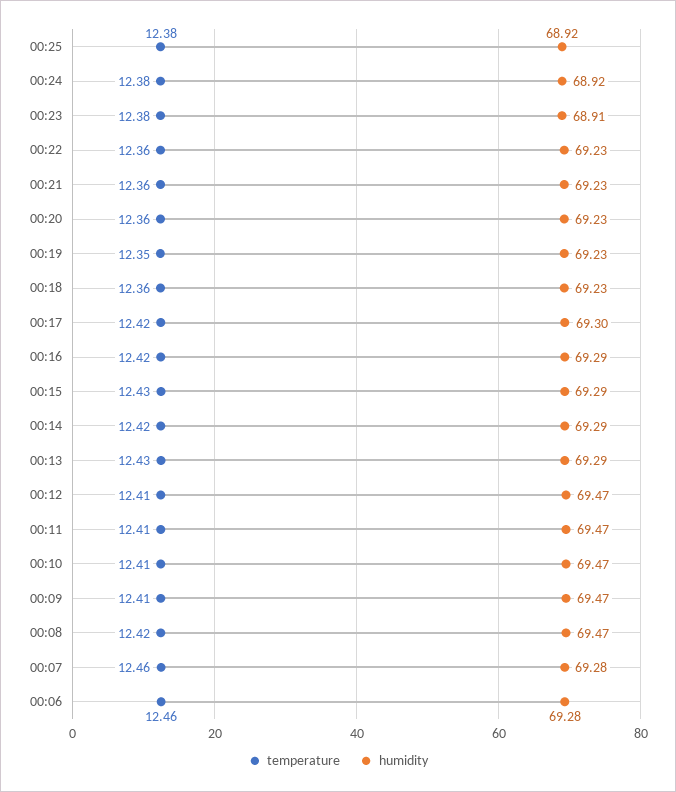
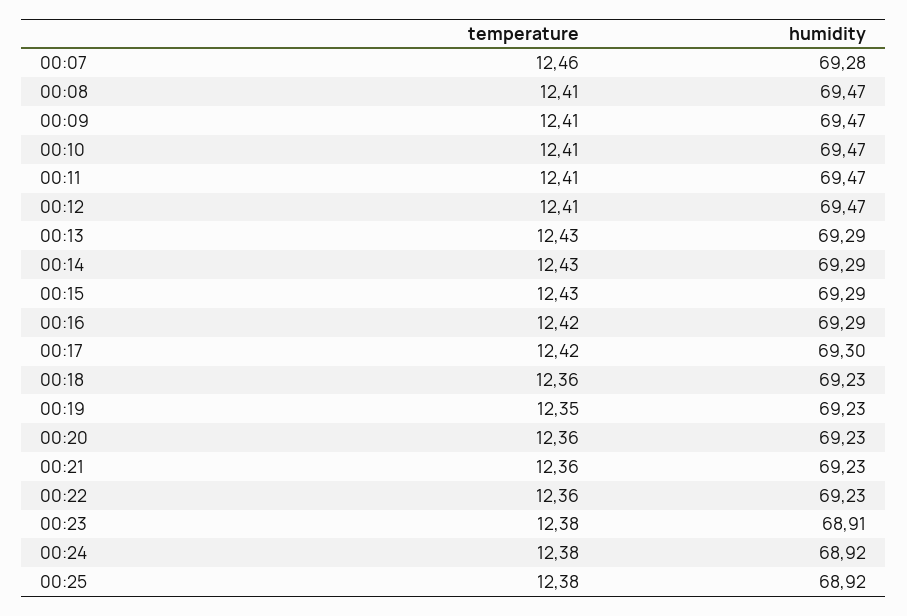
  {
    "temperature": {
      "00:25": 12.38,
      "00:24": 12.38,
      "00:23": 12.38,
      "00:22": 12.36,
      "00:21": 12.36,
      "00:20": 12.36,
      "00:19": 12.35,
      "00:18": 12.36,
      "00:17": 12.42,
      "00:16": 12.42,
      "00:15": 12.43,
-     "00:14": 12.42,
+     "00:14": 12.43,
      "00:13": 12.43,
      "00:12": 12.41,
      "00:11": 12.41,
      "00:10": 12.41,
      "00:09": 12.41,
-     "00:08": 12.42,
+     "00:08": 12.41,
-     "00:07": 12.46,
+     "00:07": 12.46
-     "00:06": 12.46
    },
    "humidity": {
      "00:25": 68.92,
      "00:24": 68.92,
      "00:23": 68.91,
      "00:22": 69.23,
      "00:21": 69.23,
      "00:20": 69.23,
      "00:19": 69.23,
      "00:18": 69.23,
      "00:17": 69.3,
      "00:16": 69.29,
      "00:15": 69.29,
      "00:14": 69.29,
      "00:13": 69.29,
      "00:12": 69.47,
      "00:11": 69.47,
      "00:10": 69.47,
      "00:09": 69.47,
      "00:08": 69.47,
-     "00:07": 69.28,
+     "00:07": 69.28
-     "00:06": 69.28
    }
  }

